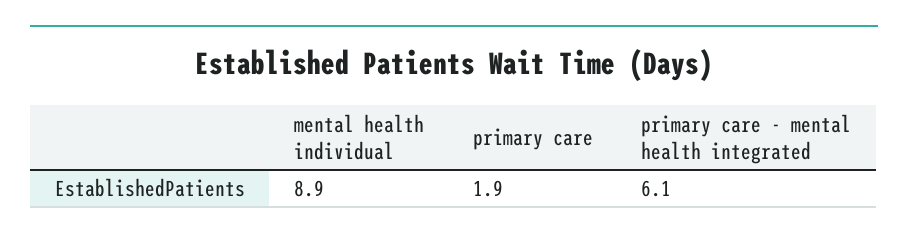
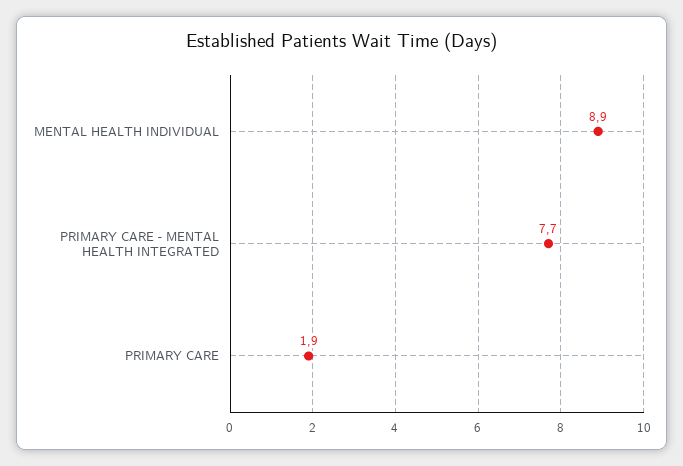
  {
    "mental health individual": 8.9,
    "primary care": 1.9,
-   "primary care - mental health integrated": 6.1
+   "primary care - mental health integrated": 7.7
  }

